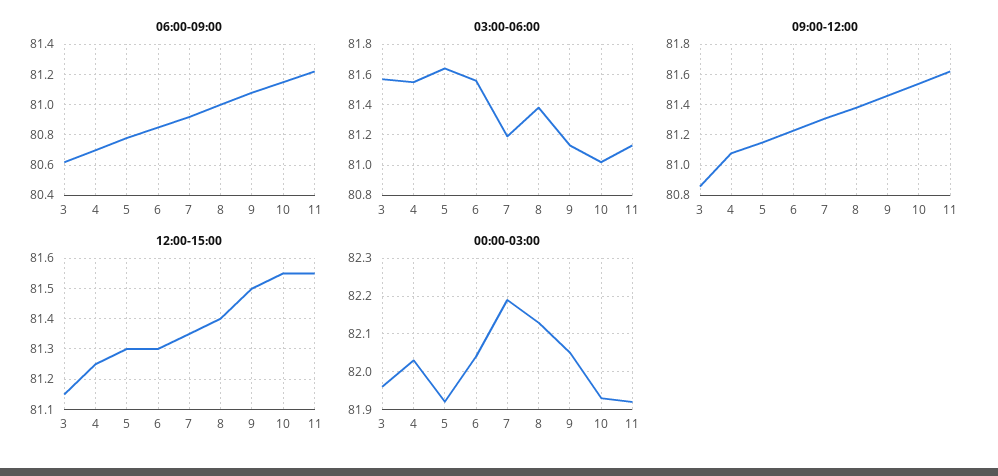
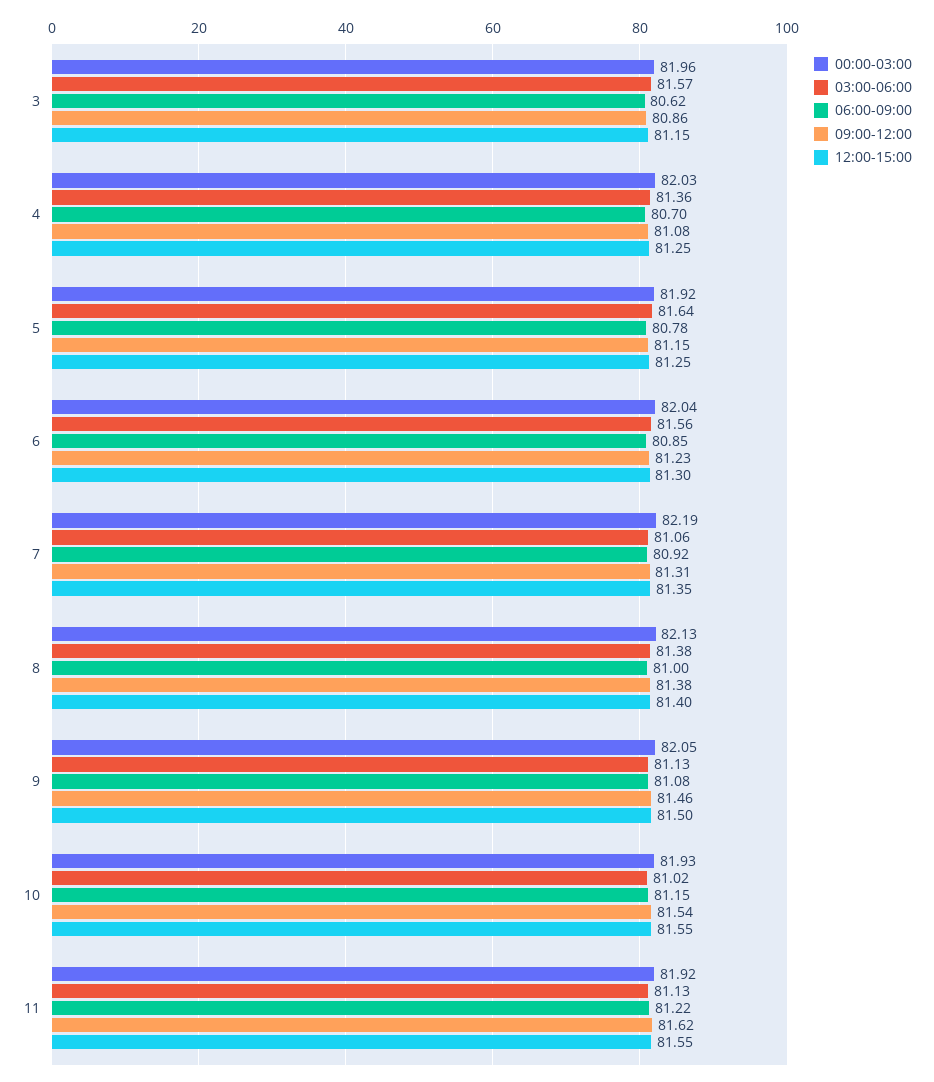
  {
    "06:00-09:00": {
      "3": 80.62,
      "4": 80.7,
      "5": 80.78,
      "6": 80.85,
      "7": 80.92,
      "8": 81,
      "9": 81.08,
      "10": 81.15,
      "11": 81.22
    },
    "03:00-06:00": {
      "3": 81.57,
-     "4": 81.55,
+     "4": 81.36,
      "5": 81.64,
      "6": 81.56,
-     "7": 81.2,
+     "7": 81.06,
      "8": 81.38,
      "9": 81.13,
      "10": 81.02,
      "11": 81.13
    },
    "09:00-12:00": {
      "3": 80.86,
      "4": 81.08,
      "5": 81.15,
      "6": 81.23,
      "7": 81.31,
      "8": 81.38,
      "9": 81.46,
      "10": 81.54,
      "11": 81.62
    },
    "12:00-15:00": {
      "3": 81.15,
      "4": 81.25,
-     "5": 81.3,
+     "5": 81.25,
      "6": 81.3,
      "7": 81.35,
      "8": 81.4,
      "9": 81.5,
      "10": 81.55,
      "11": 81.55
    },
    "00:00-03:00": {
      "3": 81.96,
      "4": 82.03,
      "5": 81.92,
      "6": 82.04,
      "7": 82.19,
      "8": 82.13,
      "9": 82.05,
      "10": 81.93,
      "11": 81.92
    }
  }

